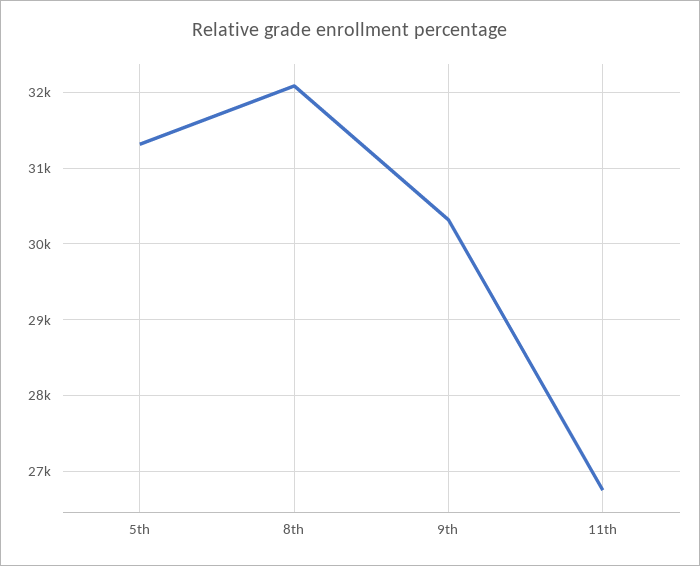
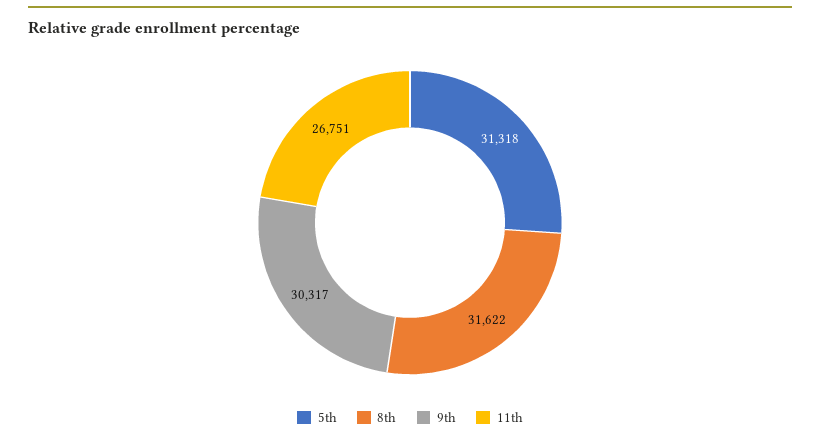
  {
    "5th": 31318,
-   "8th": 32100,
+   "8th": 31622,
    "9th": 30317,
    "11th": 26751
  }

